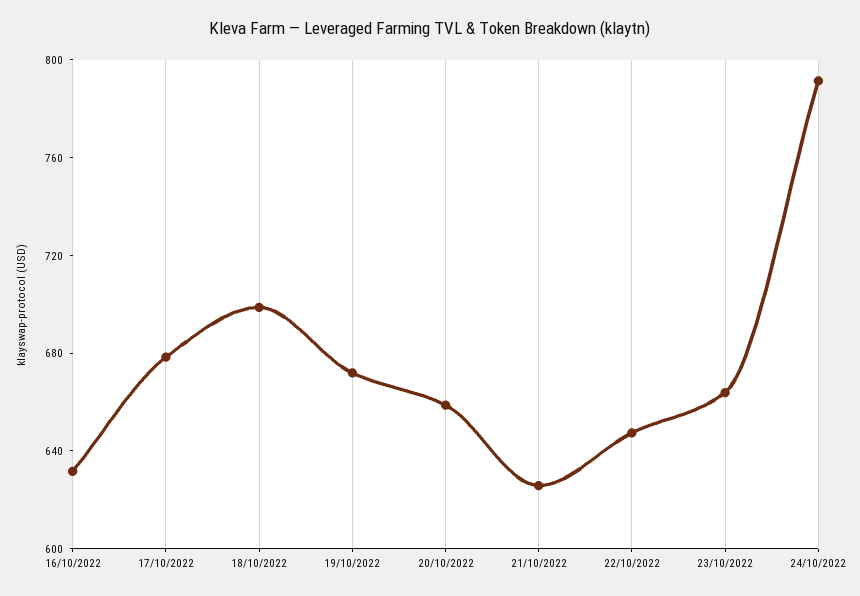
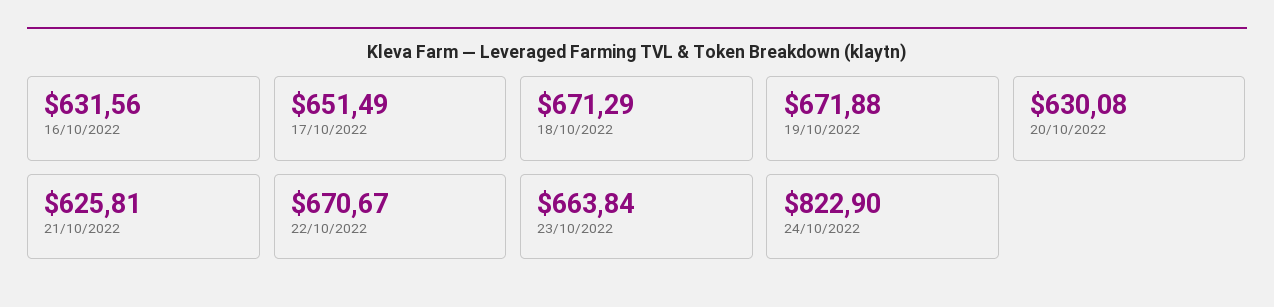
  {
    "16/10/2022": 631.56,
-   "17/10/2022": 680,
+   "17/10/2022": 651.49,
-   "18/10/2022": 700,
+   "18/10/2022": 671.29,
    "19/10/2022": 671.88,
-   "20/10/2022": 660,
+   "20/10/2022": 630.08,
    "21/10/2022": 625.81,
-   "22/10/2022": 650,
+   "22/10/2022": 670.67,
    "23/10/2022": 663.84,
-   "24/10/2022": 790
+   "24/10/2022": 822.9
  }

